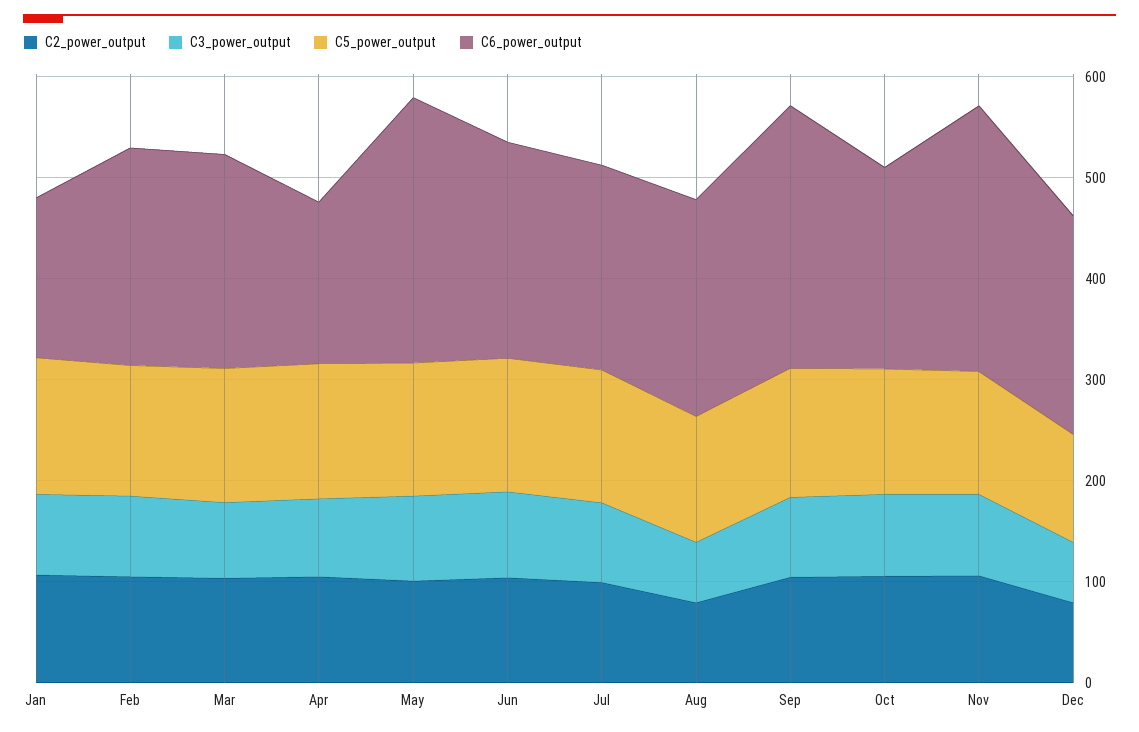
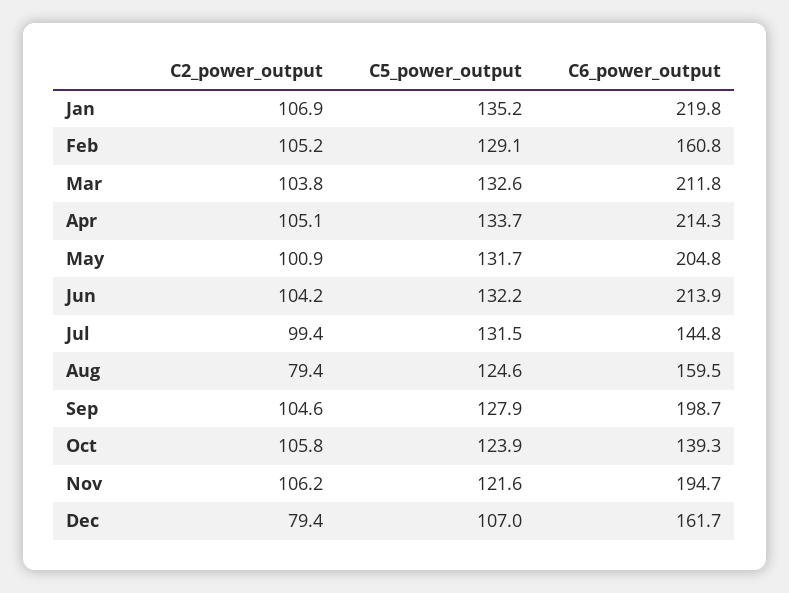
  {
    "C2_power_output": {
      "Jan": 106.9,
      "Feb": 105.2,
      "Mar": 103.8,
      "Apr": 105.1,
      "May": 100.9,
      "Jun": 104.2,
      "Jul": 99.4,
      "Aug": 79.4,
      "Sep": 104.6,
      "Oct": 105.8,
      "Nov": 106.2,
      "Dec": 79.4
    },
-   "C3_power_output": {
-     "Jan": 80,
-     "Feb": 80,
-     "Mar": 80,
-     "Apr": 80,
-     "May": 80,
-     "Jun": 80,
-     "Jul": 80,
-     "Aug": 60,
-     "Sep": 80,
-     "Oct": 80,
-     "Nov": 80,
-     "Dec": 60
-   },
    "C5_power_output": {
      "Jan": 135.2,
      "Feb": 129.1,
      "Mar": 132.6,
      "Apr": 133.7,
      "May": 131.7,
      "Jun": 132.2,
      "Jul": 131.5,
      "Aug": 124.6,
      "Sep": 127.9,
      "Oct": 123.9,
      "Nov": 121.6,
      "Dec": 107
    },
    "C6_power_output": {
-     "Jan": 160,
+     "Jan": 219.8,
-     "Feb": 220,
+     "Feb": 160.8,
      "Mar": 211.8,
-     "Apr": 160,
+     "Apr": 214.3,
-     "May": 260,
+     "May": 204.8,
      "Jun": 213.9,
-     "Jul": 200,
+     "Jul": 144.8,
-     "Aug": 220,
+     "Aug": 159.5,
-     "Sep": 260,
+     "Sep": 198.7,
-     "Oct": 200,
+     "Oct": 139.3,
-     "Nov": 260,
+     "Nov": 194.7,
-     "Dec": 220
+     "Dec": 161.7
    }
  }

